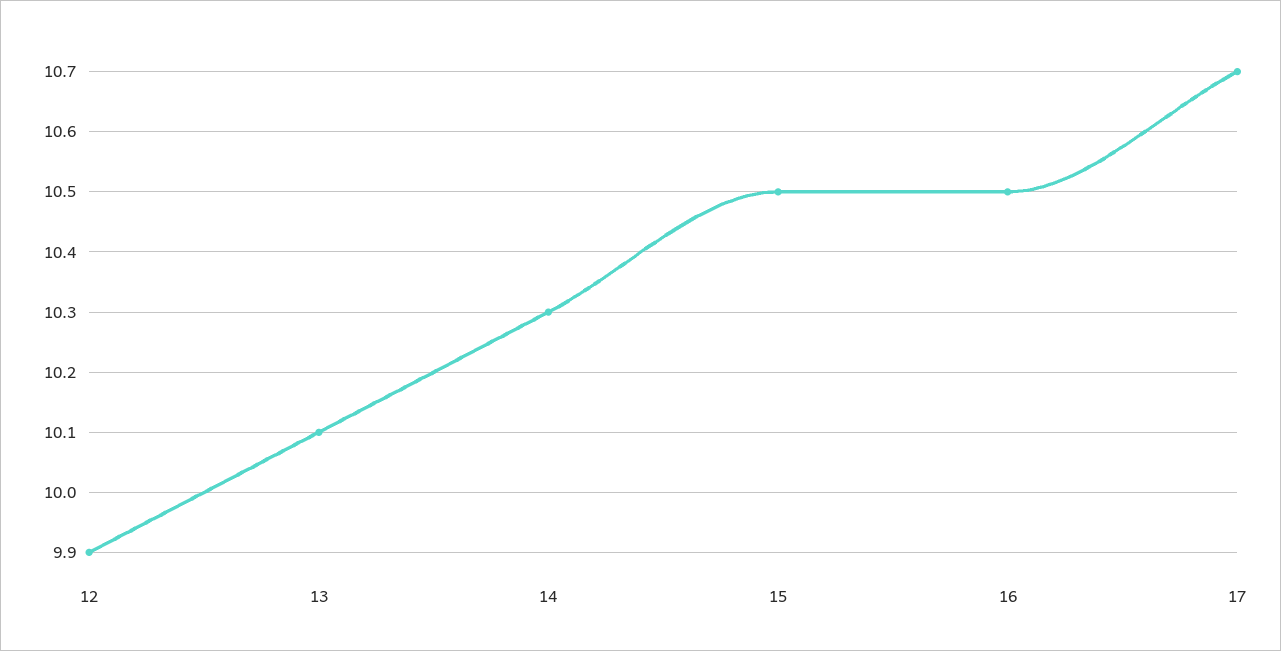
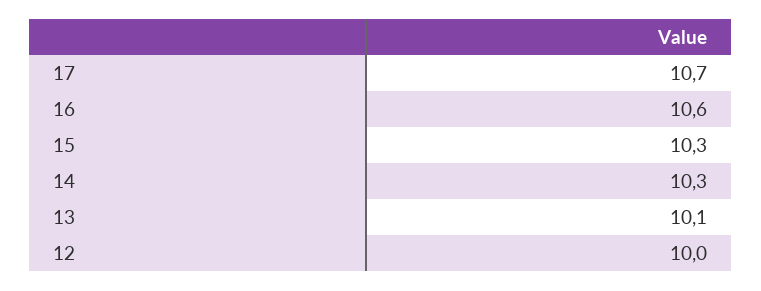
  {
-   "12": 9.9,
+   "12": 10,
    "13": 10.1,
    "14": 10.3,
-   "15": 10.5,
+   "15": 10.3,
-   "16": 10.5,
+   "16": 10.6,
    "17": 10.7
  }

